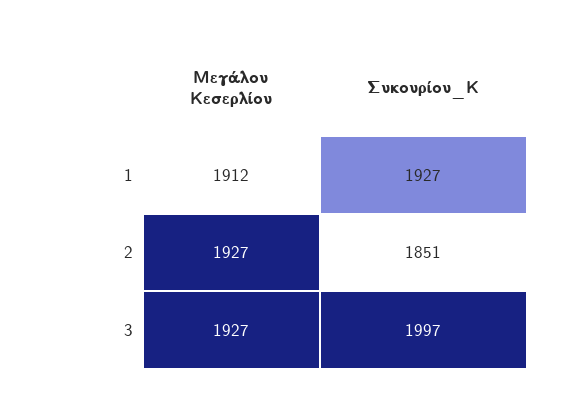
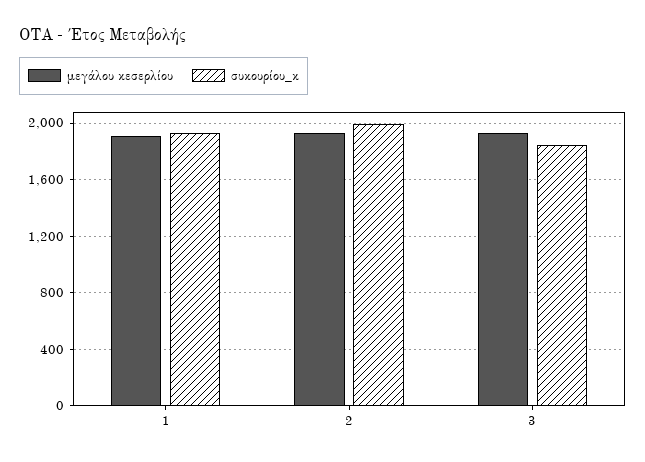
  {
    "Μεγάλου Κεσερλίου": {
      "1": 1912,
      "2": 1927,
      "3": 1927
    },
    "Συκουρίου_Κ": {
      "1": 1927,
-     "2": 1851,
+     "2": 2000,
-     "3": 1997
+     "3": 1850
    }
  }

